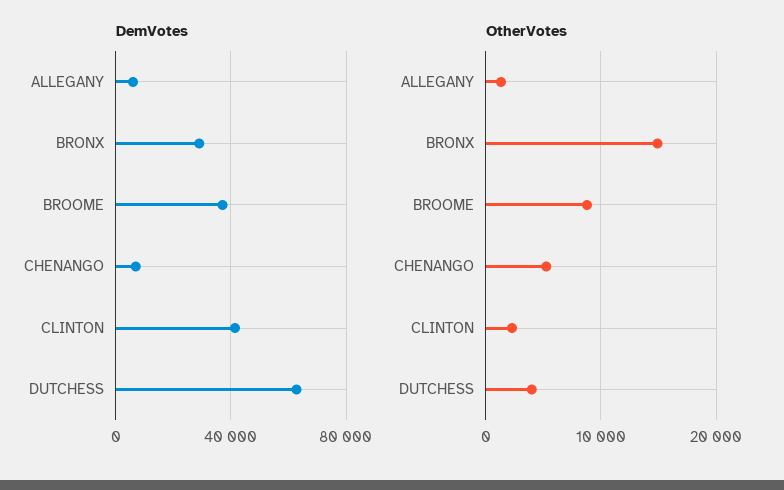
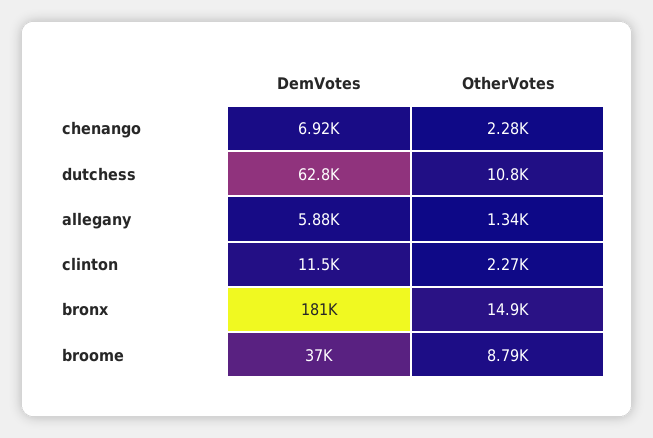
  {
    "DemVotes": {
      "ALLEGANY": 5880,
-     "BRONX": 30000,
+     "BRONX": 181000,
      "BROOME": 37000,
      "CHENANGO": 6920,
-     "CLINTON": 40000,
+     "CLINTON": 11500,
      "DUTCHESS": 62800
    },
    "OtherVotes": {
      "ALLEGANY": 1340,
      "BRONX": 14900,
      "BROOME": 8790,
-     "CHENANGO": 5000,
+     "CHENANGO": 2280,
      "CLINTON": 2270,
-     "DUTCHESS": 4000
+     "DUTCHESS": 10800
    }
  }

